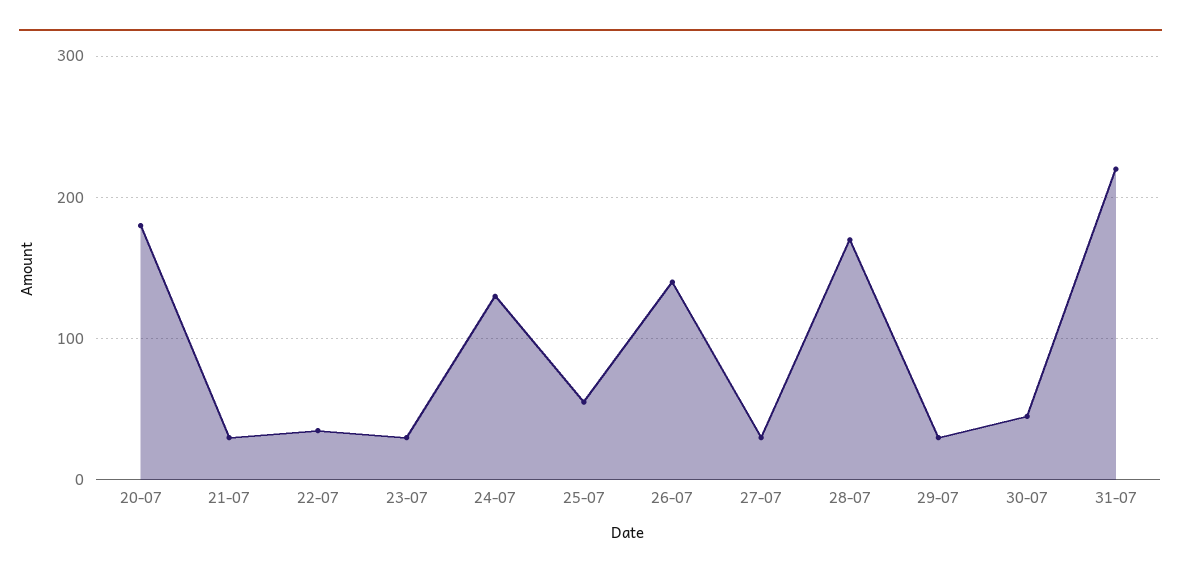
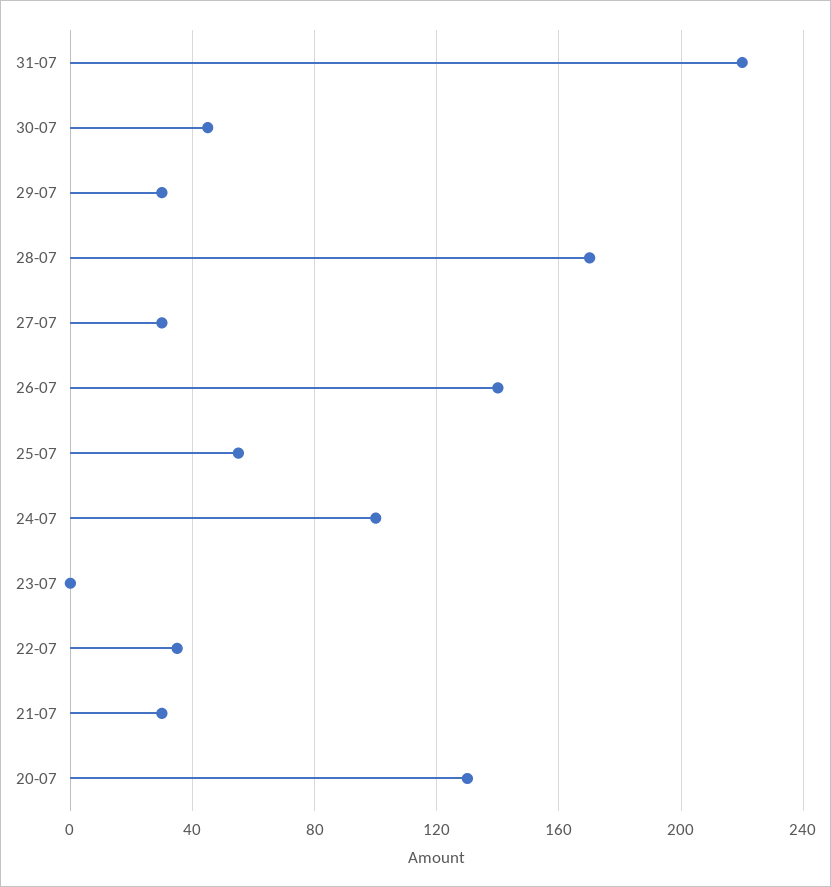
  {
-   "20-07": 180,
+   "20-07": 130,
    "21-07": 30,
    "22-07": 35,
-   "23-07": 30,
+   "23-07": 0,
-   "24-07": 130,
+   "24-07": 100,
    "25-07": 55,
    "26-07": 140,
    "27-07": 30,
    "28-07": 170,
    "29-07": 30,
    "30-07": 45,
    "31-07": 220
  }

